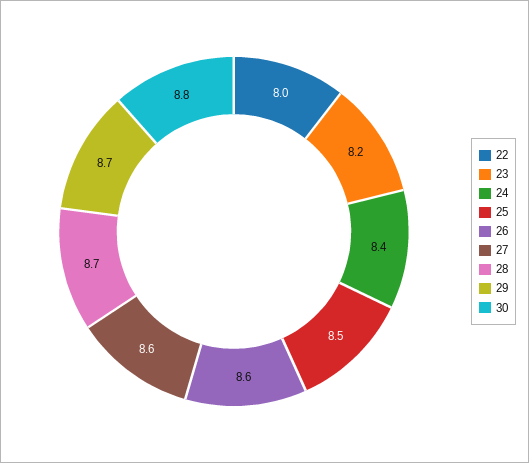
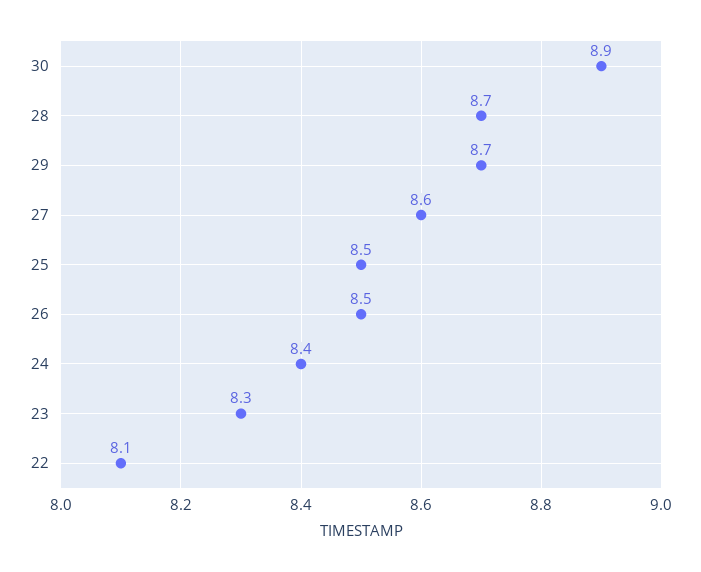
  {
-   "22": 8,
+   "22": 8.1,
-   "23": 8.2,
+   "23": 8.3,
    "24": 8.4,
    "25": 8.5,
-   "26": 8.6,
+   "26": 8.5,
    "27": 8.6,
    "28": 8.7,
    "29": 8.7,
-   "30": 8.8
+   "30": 8.9
  }

